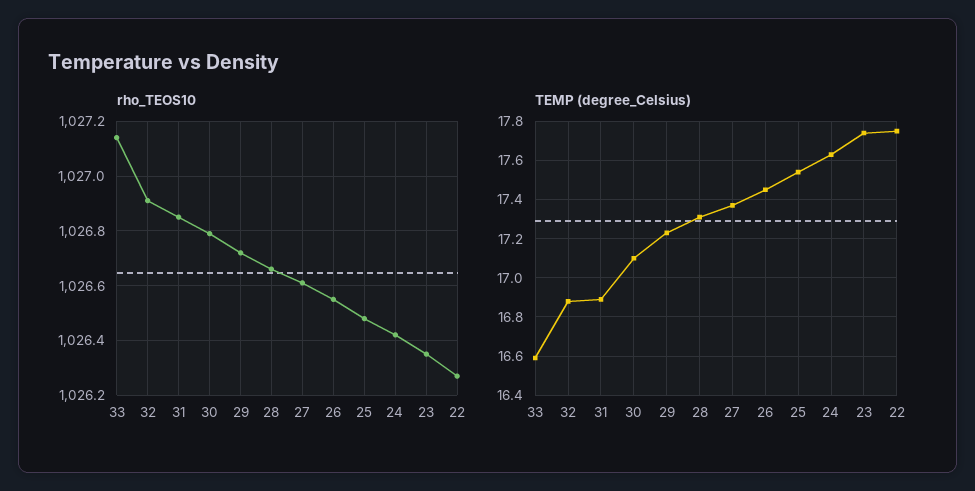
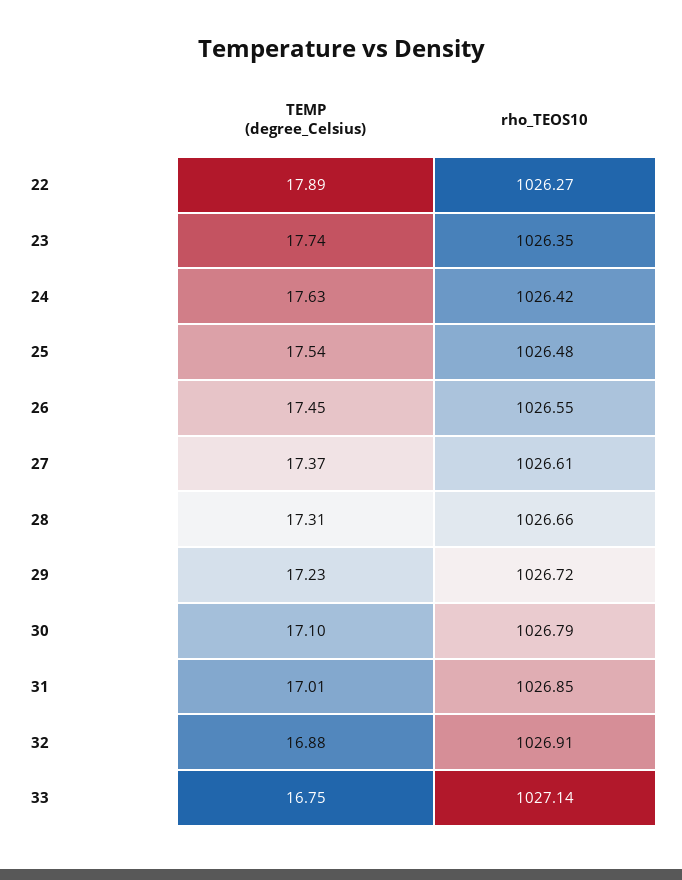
  {
    "rho_TEOS10": {
      "33": 1027.14,
      "32": 1026.91,
      "31": 1026.85,
      "30": 1026.79,
      "29": 1026.72,
      "28": 1026.66,
      "27": 1026.61,
      "26": 1026.55,
      "25": 1026.48,
      "24": 1026.42,
      "23": 1026.35,
      "22": 1026.27
    },
    "TEMP (degree_Celsius)": {
-     "33": 16.6,
+     "33": 16.75,
      "32": 16.88,
-     "31": 16.9,
+     "31": 17.01,
      "30": 17.1,
      "29": 17.23,
      "28": 17.31,
      "27": 17.37,
      "26": 17.45,
      "25": 17.54,
      "24": 17.63,
      "23": 17.74,
-     "22": 17.75
+     "22": 17.89
    }
  }

